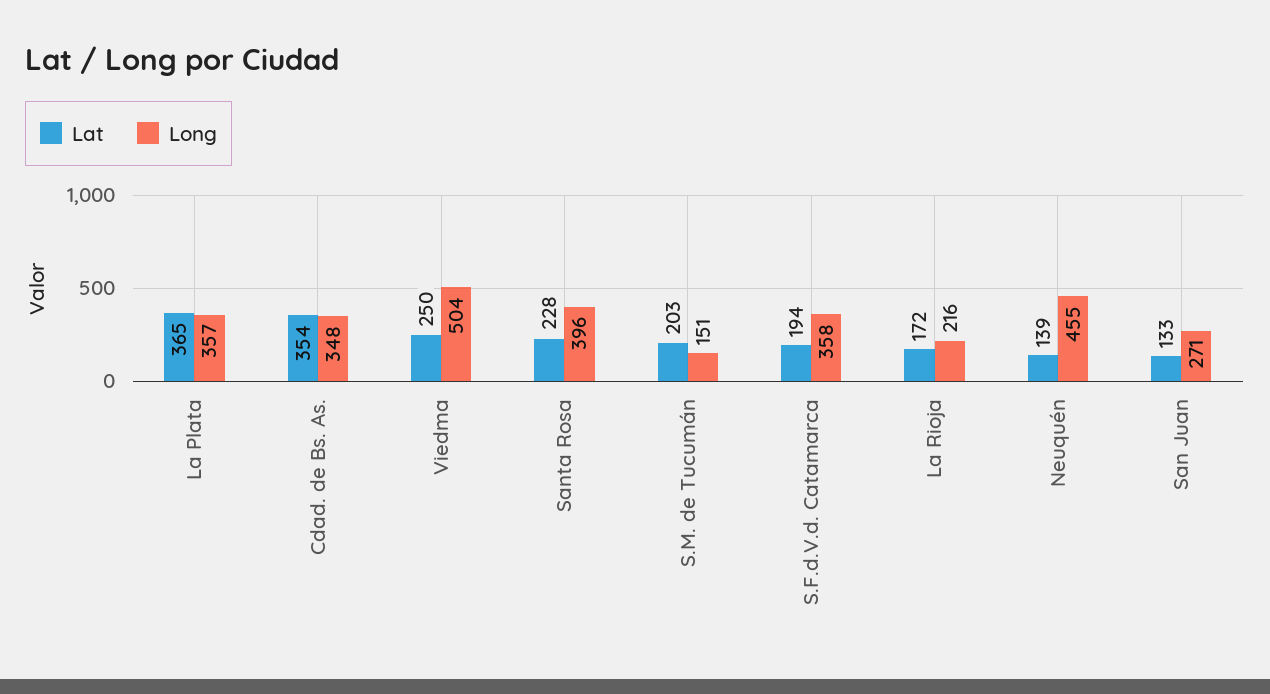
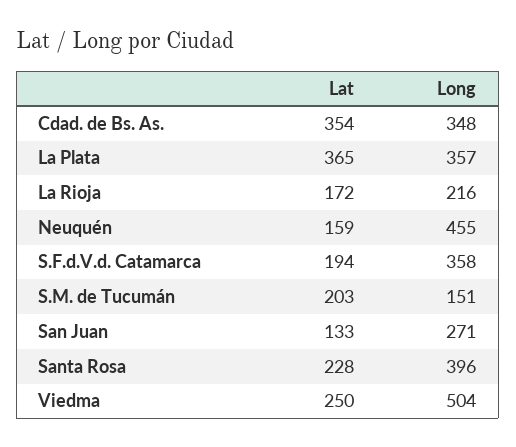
  {
    "Lat": {
      "La Plata": 365,
      "Cdad. de Bs. As.": 354,
      "Viedma": 250,
      "Santa Rosa": 228,
      "S.M. de Tucumán": 203,
      "S.F.d.V.d. Catamarca": 194,
      "La Rioja": 172,
-     "Neuquén": 139,
+     "Neuquén": 159,
      "San Juan": 133
    },
    "Long": {
      "La Plata": 357,
      "Cdad. de Bs. As.": 348,
      "Viedma": 504,
      "Santa Rosa": 396,
      "S.M. de Tucumán": 151,
      "S.F.d.V.d. Catamarca": 358,
      "La Rioja": 216,
      "Neuquén": 455,
      "San Juan": 271
    }
  }

